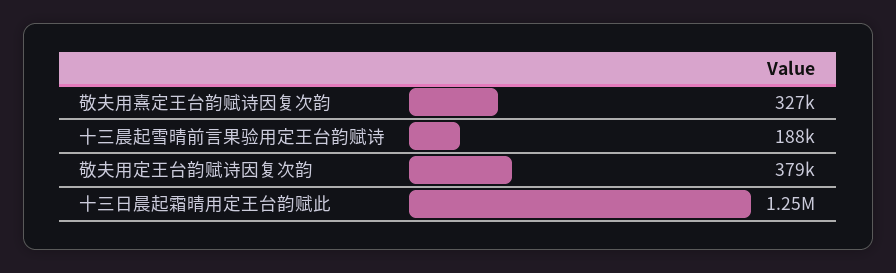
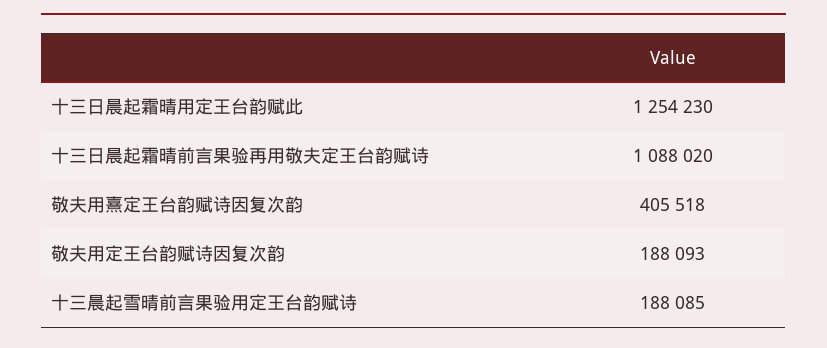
  {
-   "敬夫用熹定王台韵赋诗因复次韵": 327000,
+   "敬夫用熹定王台韵赋诗因复次韵": 405518,
    "十三晨起雪晴前言果验用定王台韵赋诗": 188085,
-   "敬夫用定王台韵赋诗因复次韵": 379000,
+   "敬夫用定王台韵赋诗因复次韵": 188093,
-   "十三日晨起霜晴用定王台韵赋此": 1254230
+   "十三日晨起霜晴用定王台韵赋此": 1254230,
+   "十三日晨起霜晴前言果验再用敬夫定王台韵赋诗": 1088020
  }

